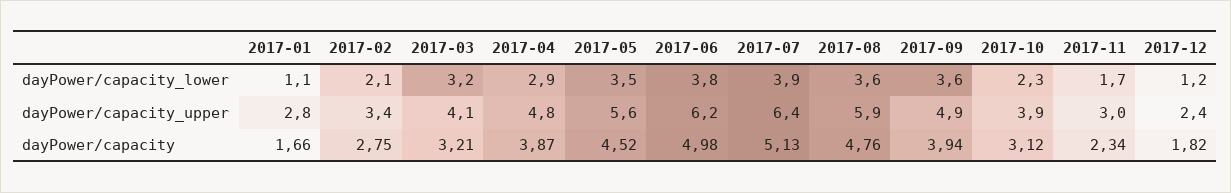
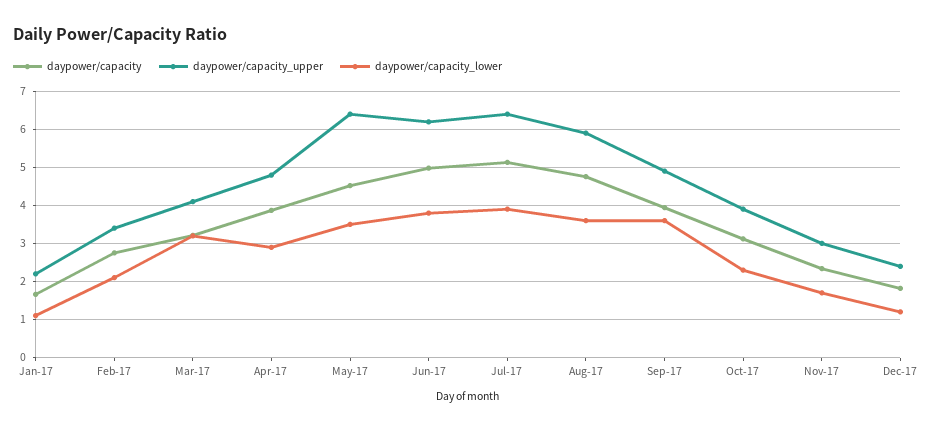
  {
    "dayPower/capacity_lower": {
      "2017-01": 1.1,
      "2017-02": 2.1,
      "2017-03": 3.2,
      "2017-04": 2.9,
      "2017-05": 3.5,
      "2017-06": 3.8,
      "2017-07": 3.9,
      "2017-08": 3.6,
      "2017-09": 3.6,
      "2017-10": 2.3,
      "2017-11": 1.7,
      "2017-12": 1.2
    },
    "dayPower/capacity_upper": {
-     "2017-01": 2.8,
+     "2017-01": 2.2,
      "2017-02": 3.4,
      "2017-03": 4.1,
      "2017-04": 4.8,
-     "2017-05": 5.6,
+     "2017-05": 6.4,
      "2017-06": 6.2,
      "2017-07": 6.4,
      "2017-08": 5.9,
      "2017-09": 4.9,
      "2017-10": 3.9,
      "2017-11": 3,
      "2017-12": 2.4
    },
    "dayPower/capacity": {
      "2017-01": 1.66,
      "2017-02": 2.75,
      "2017-03": 3.21,
      "2017-04": 3.87,
      "2017-05": 4.52,
      "2017-06": 4.98,
      "2017-07": 5.13,
      "2017-08": 4.76,
      "2017-09": 3.94,
      "2017-10": 3.12,
      "2017-11": 2.34,
      "2017-12": 1.82
    }
  }

